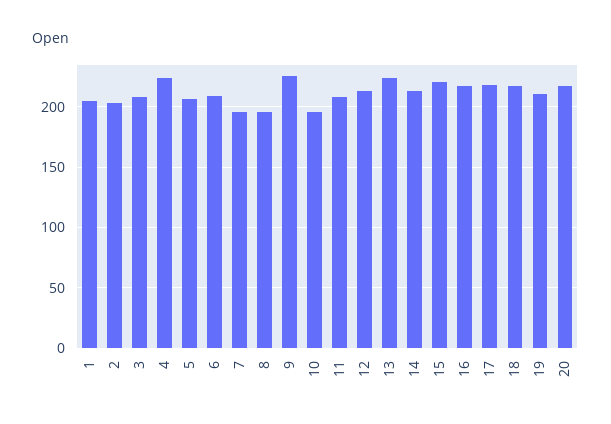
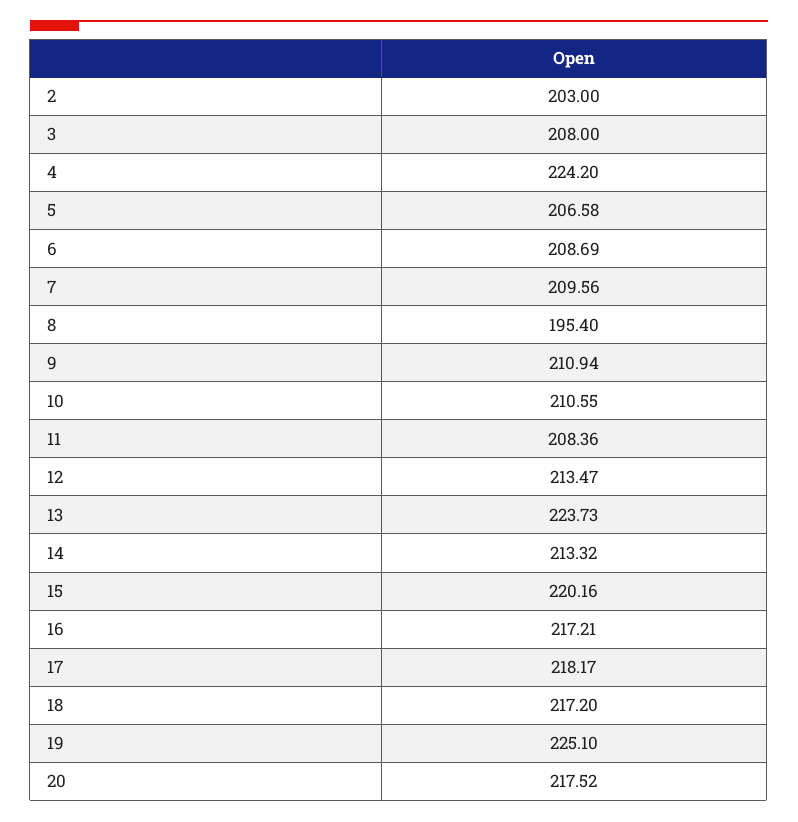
  {
-   "1": 205,
    "2": 203,
    "3": 208,
    "4": 224.2,
    "5": 206.58,
    "6": 208.69,
-   "7": 195,
+   "7": 209.56,
    "8": 195.4,
-   "9": 225,
+   "9": 210.94,
-   "10": 195,
+   "10": 210.55,
    "11": 208.36,
    "12": 213.47,
    "13": 223.73,
    "14": 213.32,
    "15": 220.16,
    "16": 217.21,
    "17": 218.17,
    "18": 217.2,
-   "19": 210,
+   "19": 225.1,
    "20": 217.52
  }

